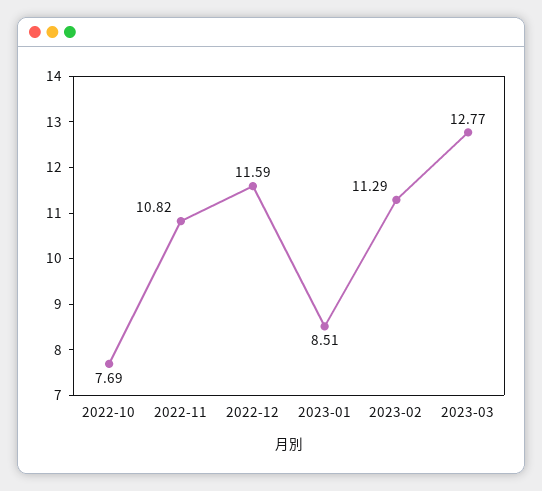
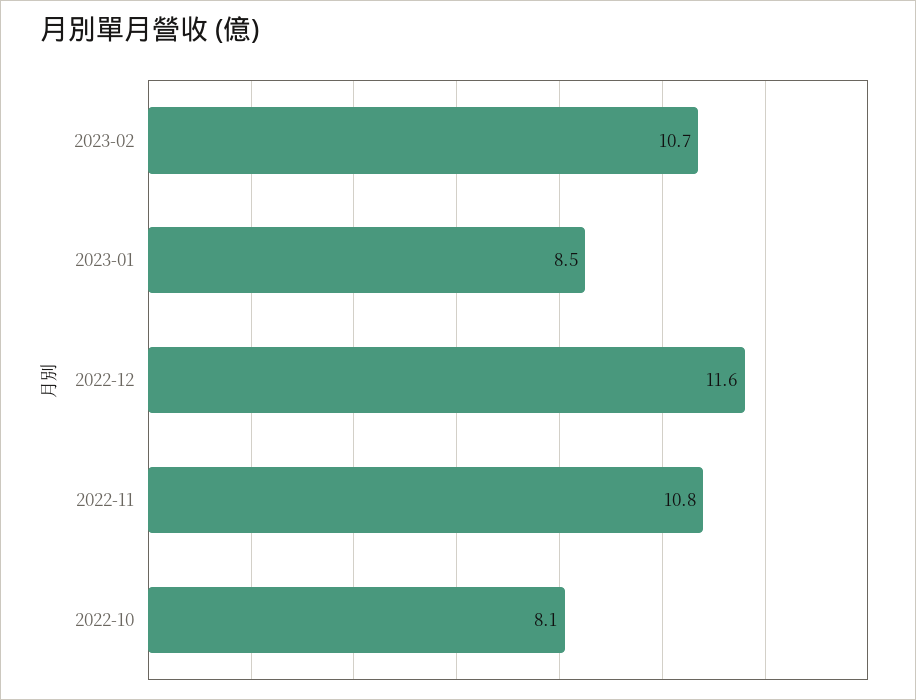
  {
-   "2022-10": 7.69,
+   "2022-10": 8.1,
    "2022-11": 10.82,
    "2022-12": 11.59,
    "2023-01": 8.51,
-   "2023-02": 11.29,
+   "2023-02": 10.7
-   "2023-03": 12.77
  }

